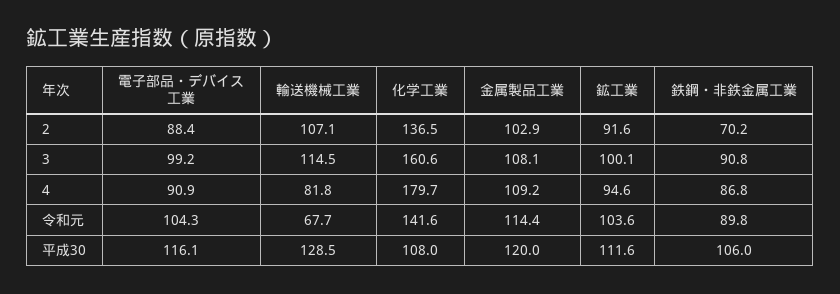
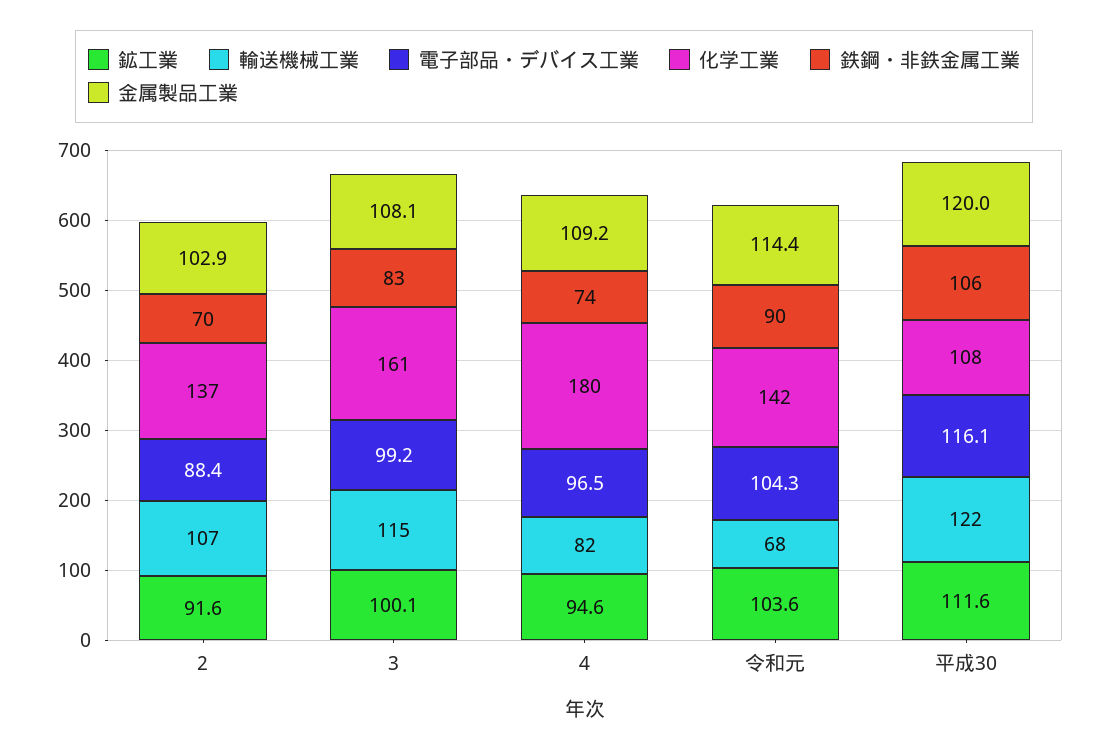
  {
    "電子部品・デバイス工業": {
      "2": 88.4,
      "3": 99.2,
-     "4": 90.9,
+     "4": 96.5,
      "令和元": 104.3,
      "平成30": 116.1
    },
    "輸送機械工業": {
      "2": 107.1,
      "3": 114.5,
      "4": 81.8,
      "令和元": 67.7,
-     "平成30": 128.5
+     "平成30": 122
    },
    "化学工業": {
      "2": 136.5,
      "3": 160.6,
      "4": 179.7,
      "令和元": 141.6,
      "平成30": 108
    },
    "金属製品工業": {
      "2": 102.9,
      "3": 108.1,
      "4": 109.2,
      "令和元": 114.4,
      "平成30": 120
    },
    "鉱工業": {
      "2": 91.6,
      "3": 100.1,
      "4": 94.6,
      "令和元": 103.6,
      "平成30": 111.6
    },
    "鉄鋼・非鉄金属工業": {
      "2": 70.2,
-     "3": 90.8,
+     "3": 83,
-     "4": 86.8,
+     "4": 74,
      "令和元": 89.8,
      "平成30": 106
    }
  }

